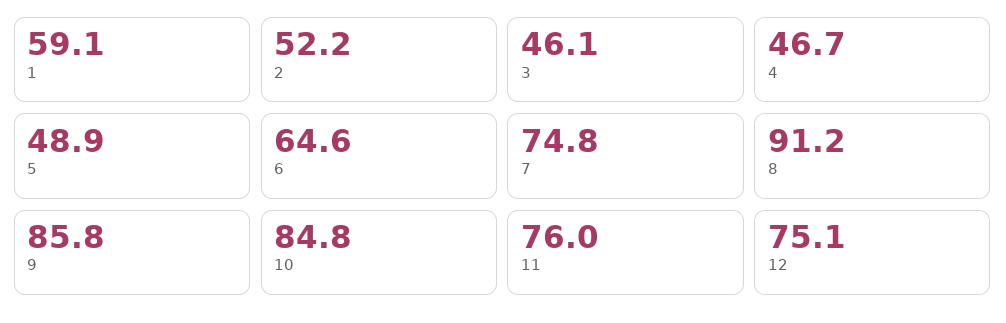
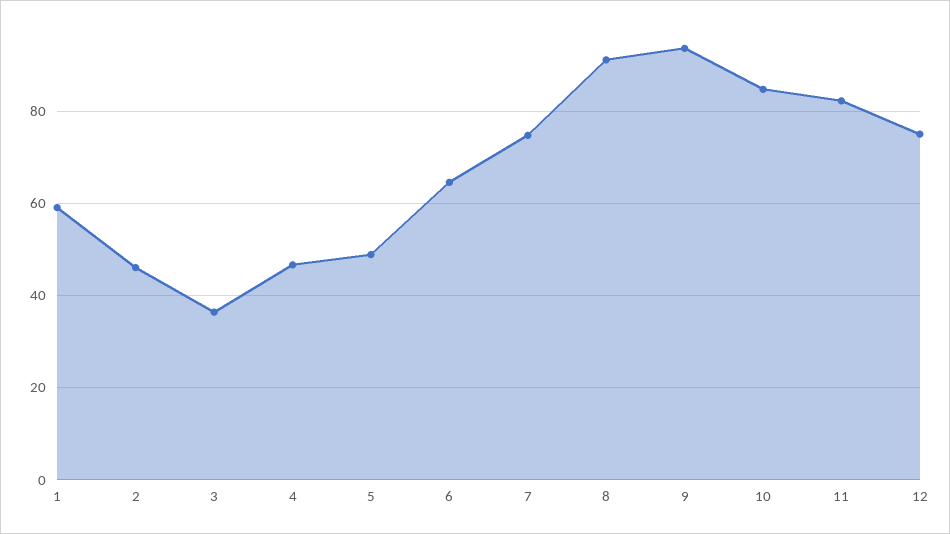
  {
    "1": 59.1,
-   "2": 52.2,
+   "2": 46,
-   "3": 46.1,
+   "3": 36,
    "4": 46.7,
    "5": 48.9,
    "6": 64.6,
    "7": 74.8,
    "8": 91.2,
-   "9": 85.8,
+   "9": 94,
    "10": 84.8,
-   "11": 76,
+   "11": 82,
    "12": 75.1
  }

